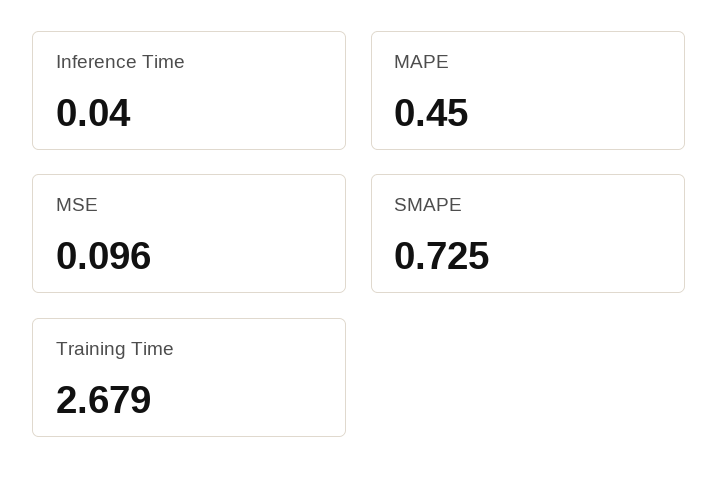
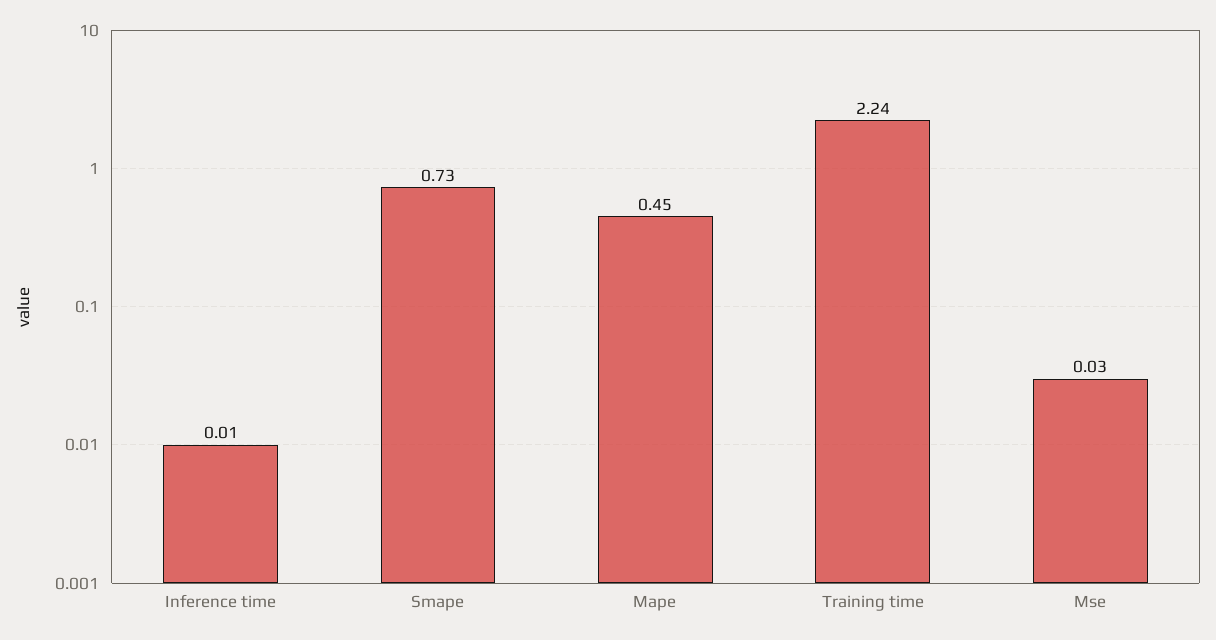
  {
-   "Inference Time": 0.04,
+   "Inference Time": 0.01,
    "MAPE": 0.45,
-   "MSE": 0.096,
+   "MSE": 0.03,
    "SMAPE": 0.725,
-   "Training Time": 2.679
+   "Training Time": 2.24
  }

